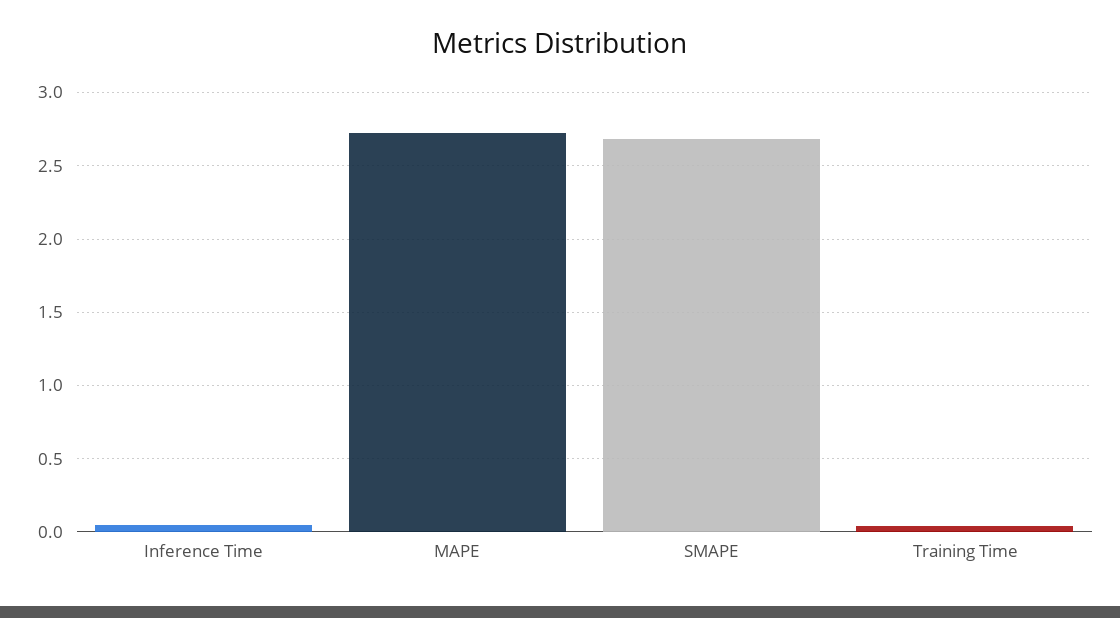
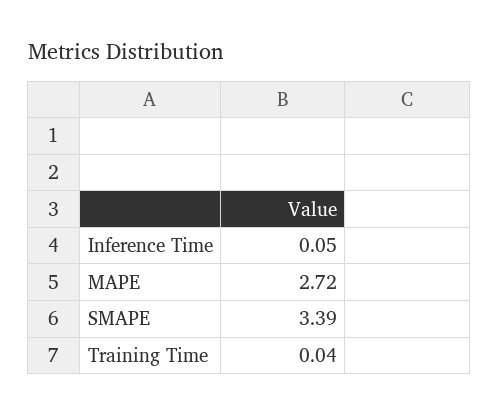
  {
    "Inference Time": 0.05,
    "MAPE": 2.72,
-   "SMAPE": 2.7,
+   "SMAPE": 3.39,
    "Training Time": 0.04
  }

